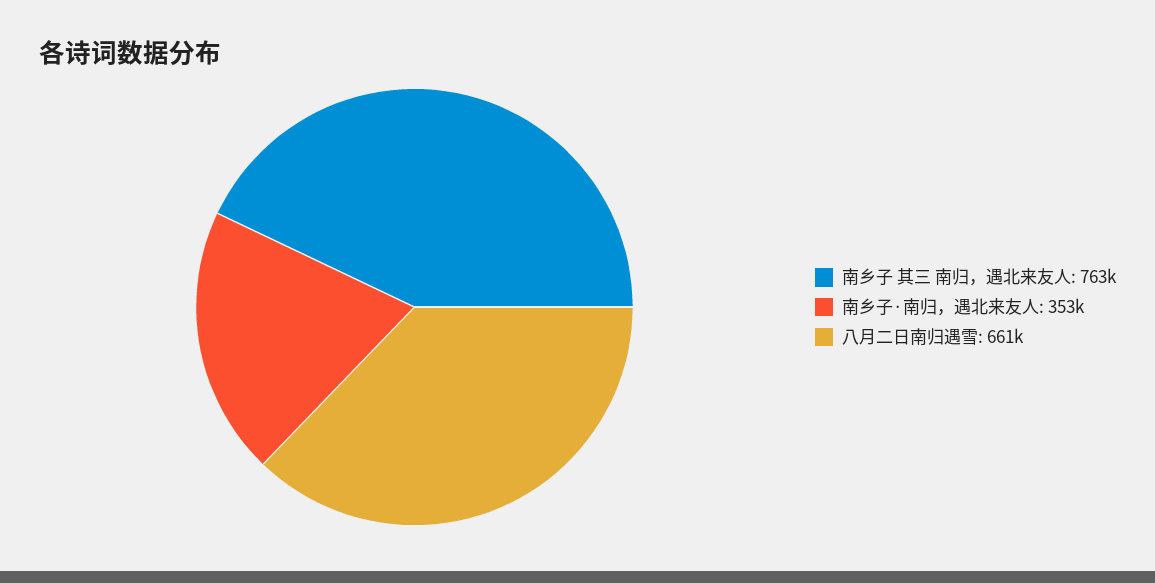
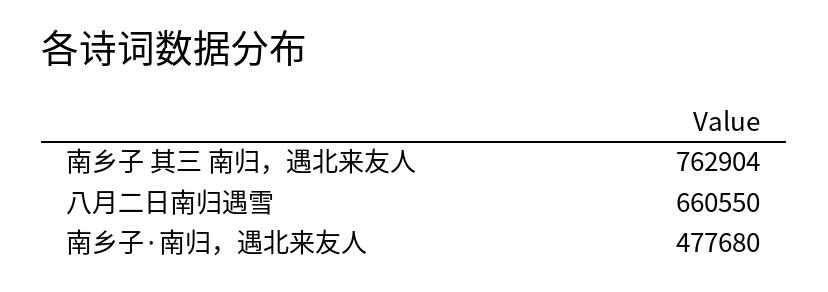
  {
    "南乡子 其三 南归，遇北来友人": 762904,
-   "南乡子·南归，遇北来友人": 353000,
+   "南乡子·南归，遇北来友人": 477680,
    "八月二日南归遇雪": 660550
  }

